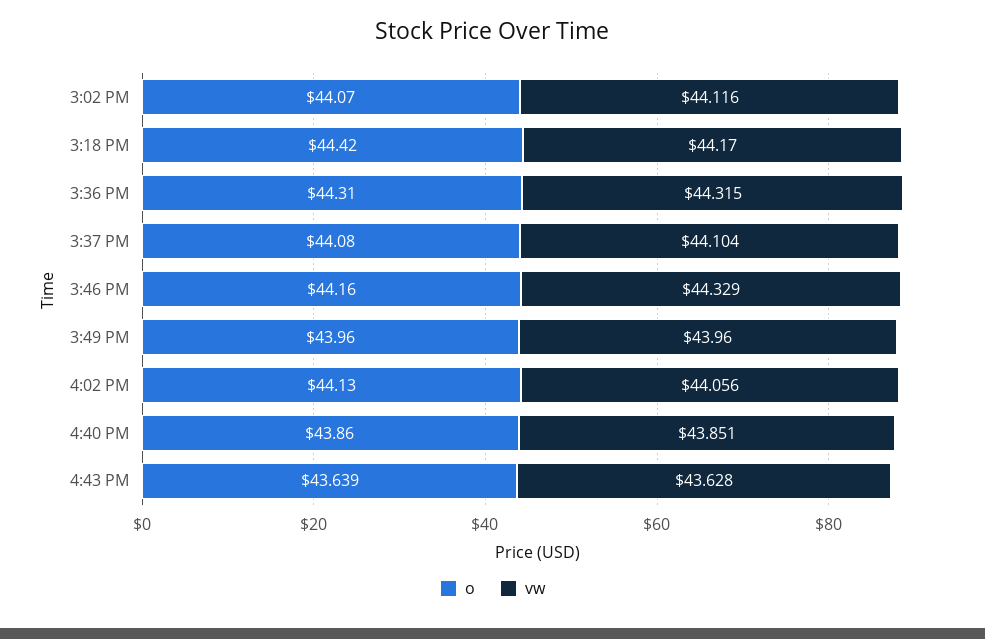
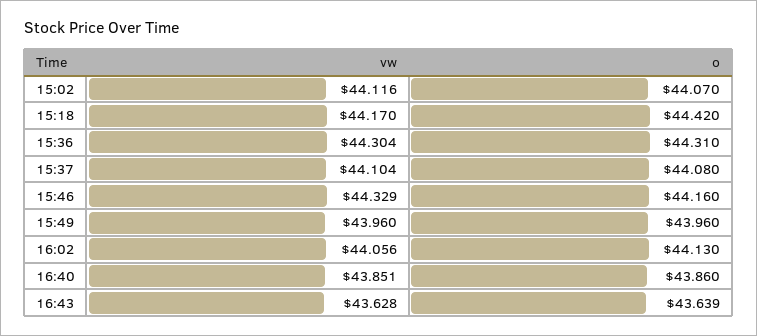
  {
    "o": {
      "3:02 PM": 44.07,
      "3:18 PM": 44.42,
      "3:36 PM": 44.31,
      "3:37 PM": 44.08,
      "3:46 PM": 44.16,
      "3:49 PM": 43.96,
      "4:02 PM": 44.13,
      "4:40 PM": 43.86,
      "4:43 PM": 43.639
    },
    "vw": {
      "3:02 PM": 44.116,
      "3:18 PM": 44.17,
-     "3:36 PM": 44.315,
+     "3:36 PM": 44.304,
      "3:37 PM": 44.104,
      "3:46 PM": 44.329,
      "3:49 PM": 43.96,
      "4:02 PM": 44.056,
      "4:40 PM": 43.851,
      "4:43 PM": 43.628
    }
  }

